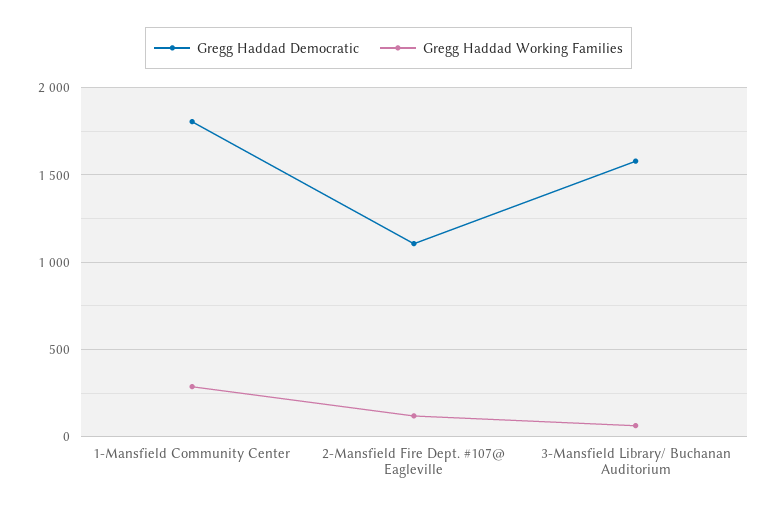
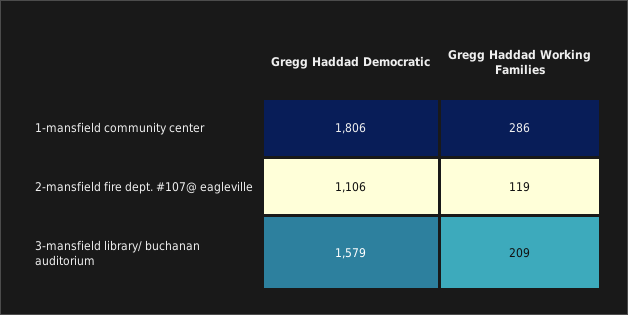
  {
    "Gregg Haddad Democratic": {
      "1-Mansfield Community Center": 1806,
      "2-Mansfield Fire Dept. #107@ Eagleville": 1106,
      "3-Mansfield Library/ Buchanan Auditorium": 1579
    },
    "Gregg Haddad Working Families": {
      "1-Mansfield Community Center": 286,
      "2-Mansfield Fire Dept. #107@ Eagleville": 119,
-     "3-Mansfield Library/ Buchanan Auditorium": 50
+     "3-Mansfield Library/ Buchanan Auditorium": 209
    }
  }

